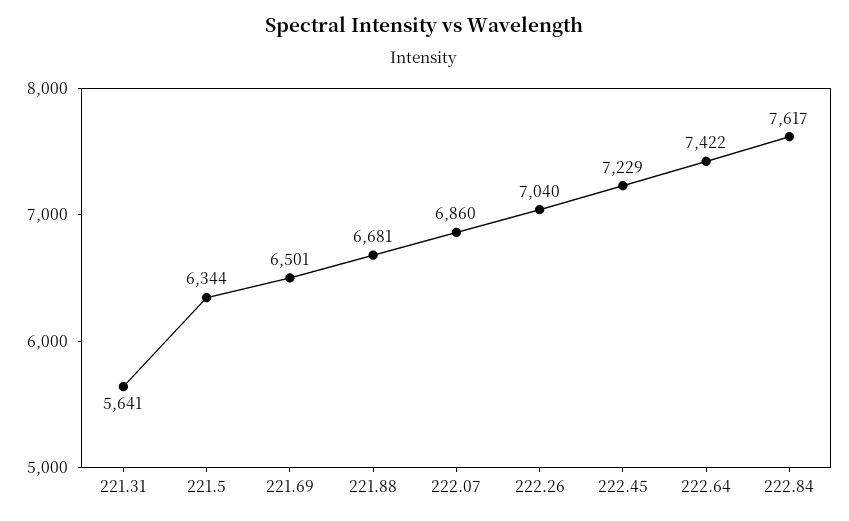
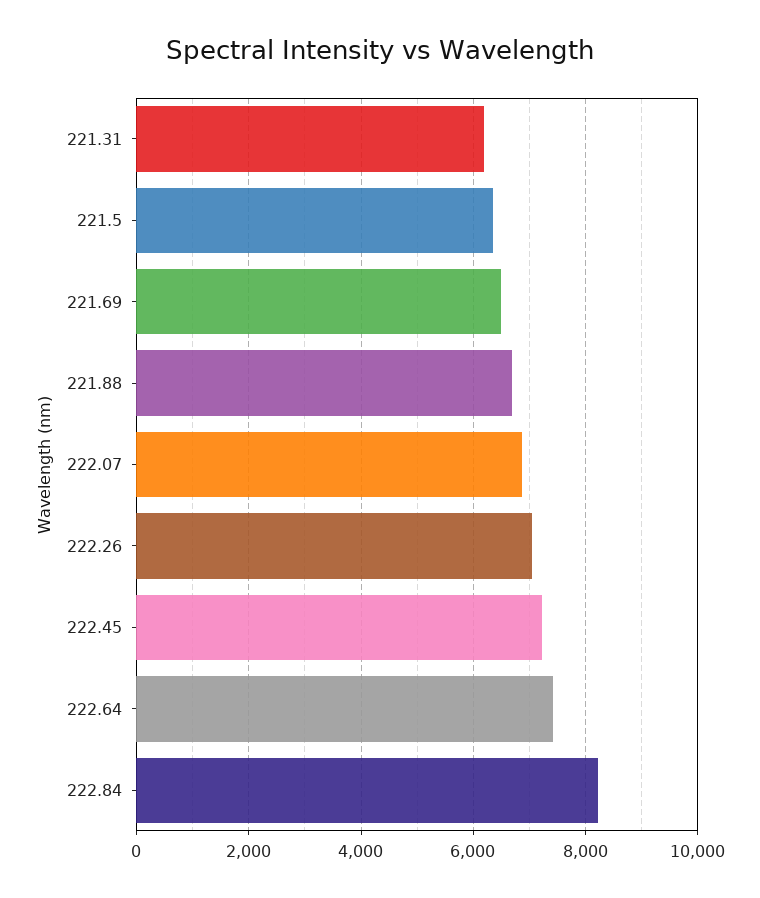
  {
-   "221.31": 5641,
+   "221.31": 6200,
    "221.5": 6344,
    "221.69": 6501,
    "221.88": 6681,
    "222.07": 6860,
    "222.26": 7040,
    "222.45": 7229,
    "222.64": 7422,
-   "222.84": 7617
+   "222.84": 8200
  }

